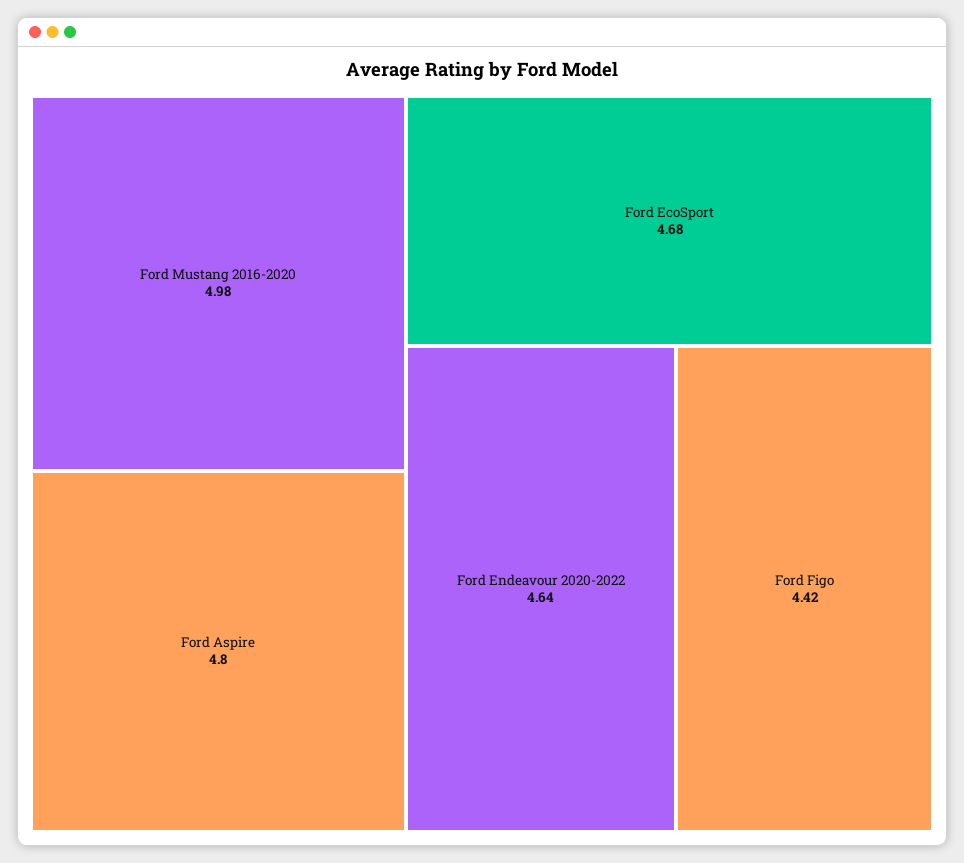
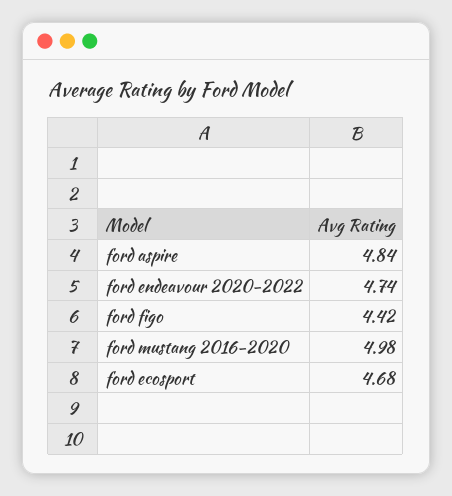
  {
    "Ford Mustang 2016-2020": 4.98,
-   "Ford Aspire": 4.8,
+   "Ford Aspire": 4.84,
    "Ford EcoSport": 4.68,
-   "Ford Endeavour 2020-2022": 4.64,
+   "Ford Endeavour 2020-2022": 4.74,
    "Ford Figo": 4.42
  }

